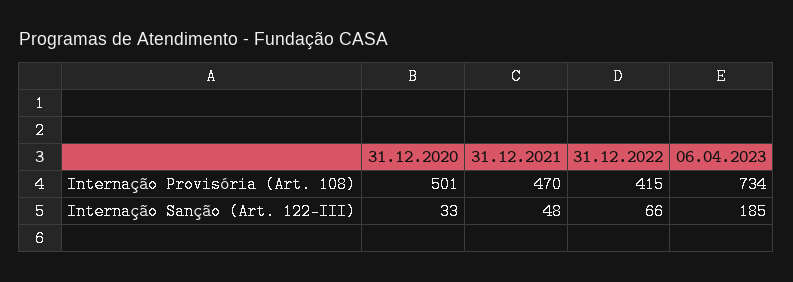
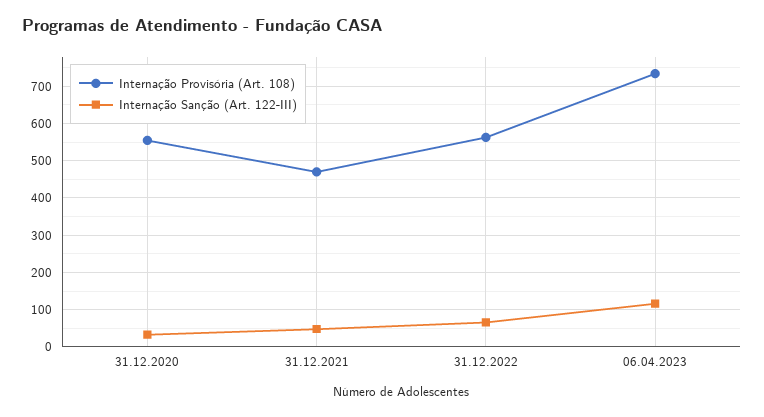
  {
    "Internação Provisória (Art. 108)": {
-     "31.12.2020": 501,
+     "31.12.2020": 560,
      "31.12.2021": 470,
-     "31.12.2022": 415,
+     "31.12.2022": 560,
      "06.04.2023": 734
    },
    "Internação Sanção (Art. 122-III)": {
      "31.12.2020": 33,
      "31.12.2021": 48,
      "31.12.2022": 66,
-     "06.04.2023": 185
+     "06.04.2023": 120
    }
  }

